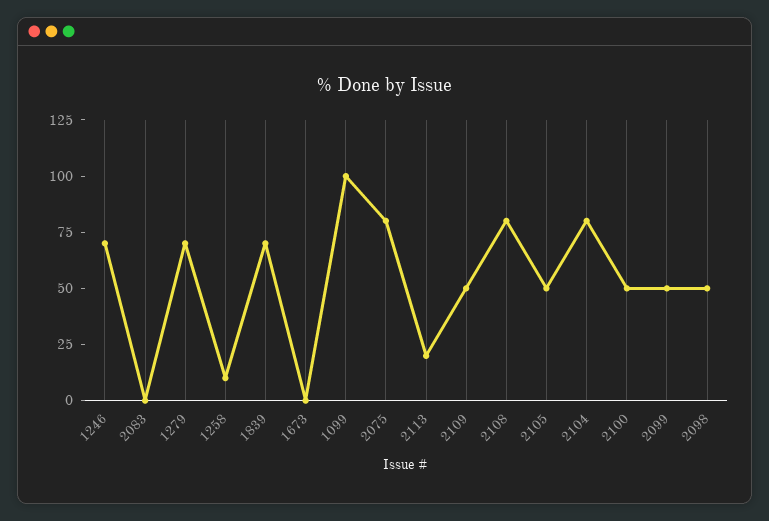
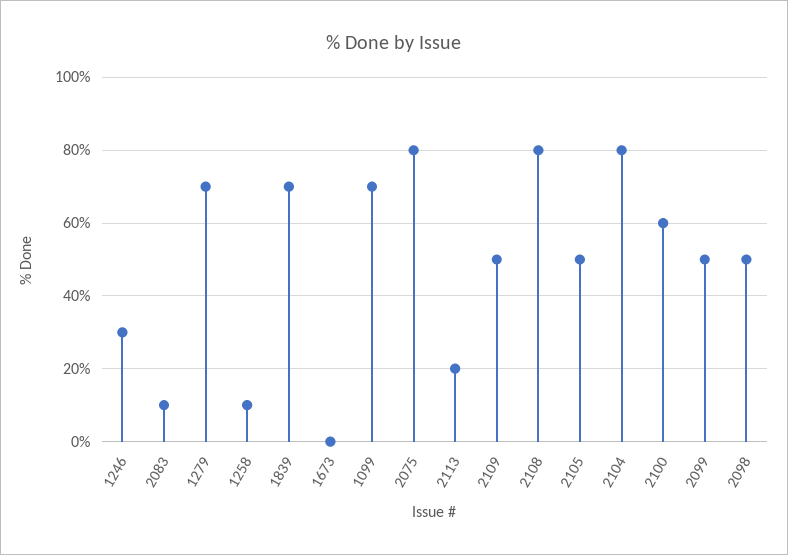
  {
-   "1246": 70,
+   "1246": 30,
-   "2083": 0,
+   "2083": 10,
    "1279": 70,
    "1258": 10,
    "1839": 70,
    "1673": 0,
-   "1099": 100,
+   "1099": 70,
    "2075": 80,
    "2113": 20,
    "2109": 50,
    "2108": 80,
    "2105": 50,
    "2104": 80,
-   "2100": 50,
+   "2100": 60,
    "2099": 50,
    "2098": 50
  }

